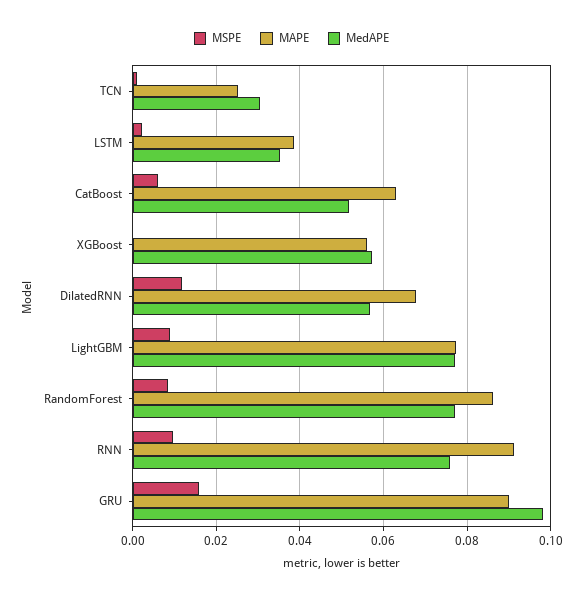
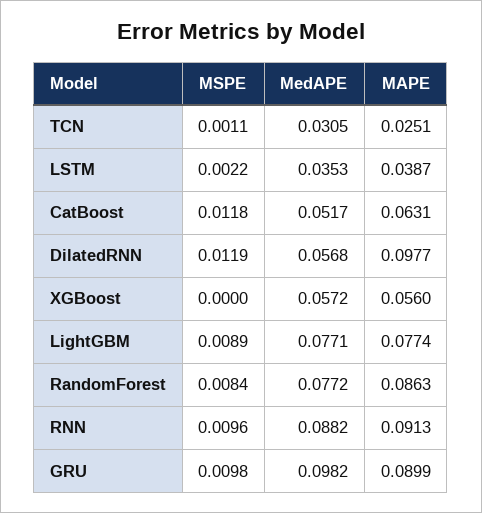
  {
    "MSPE": {
      "TCN": 0.0011,
      "LSTM": 0.0022,
-     "CatBoost": 0.006,
+     "CatBoost": 0.0118,
      "XGBoost": 0,
      "DilatedRNN": 0.0119,
      "LightGBM": 0.0089,
      "RandomForest": 0.0084,
      "RNN": 0.0096,
-     "GRU": 0.016
+     "GRU": 0.0098
    },
    "MAPE": {
      "TCN": 0.0251,
      "LSTM": 0.0387,
      "CatBoost": 0.0631,
      "XGBoost": 0.056,
-     "DilatedRNN": 0.068,
+     "DilatedRNN": 0.0977,
      "LightGBM": 0.0774,
      "RandomForest": 0.0863,
      "RNN": 0.0913,
      "GRU": 0.0899
    },
    "MedAPE": {
      "TCN": 0.0305,
      "LSTM": 0.0353,
      "CatBoost": 0.0517,
      "XGBoost": 0.0572,
      "DilatedRNN": 0.0568,
      "LightGBM": 0.0771,
      "RandomForest": 0.0772,
-     "RNN": 0.076,
+     "RNN": 0.0882,
      "GRU": 0.0982
    }
  }

